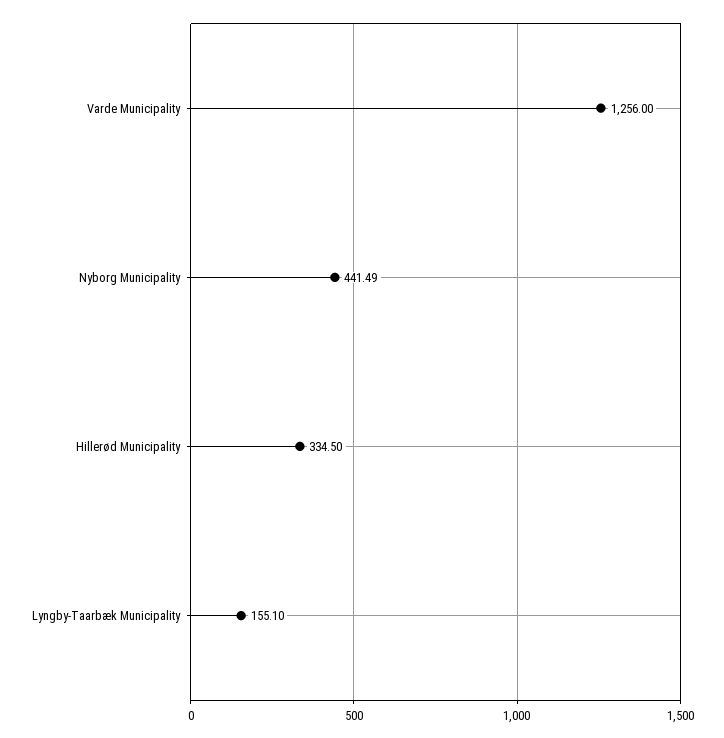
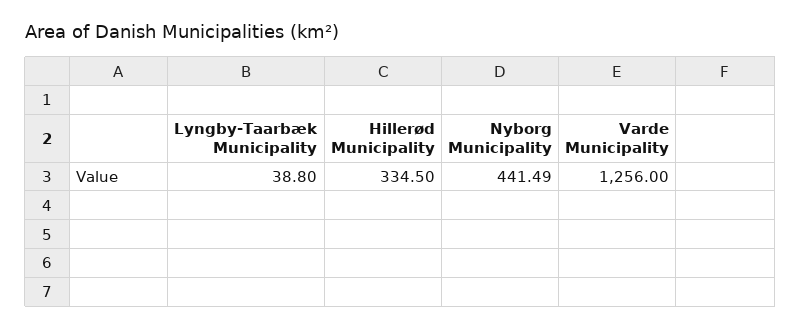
  {
    "Varde Municipality": 1256,
    "Nyborg Municipality": 441.49,
    "Hillerød Municipality": 334.5,
-   "Lyngby-Taarbæk Municipality": 155.1
+   "Lyngby-Taarbæk Municipality": 38.8
  }

